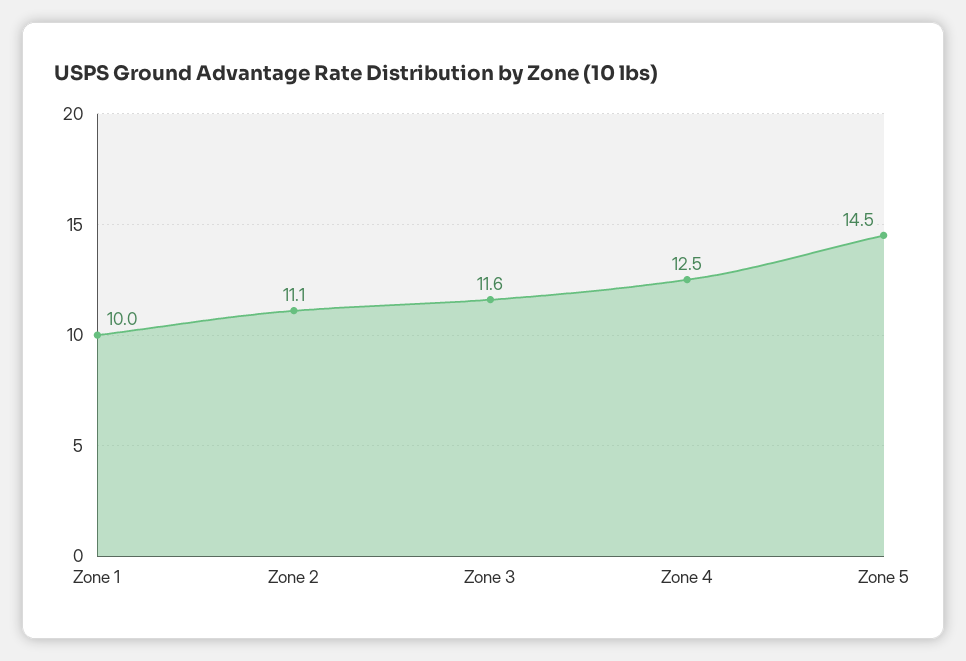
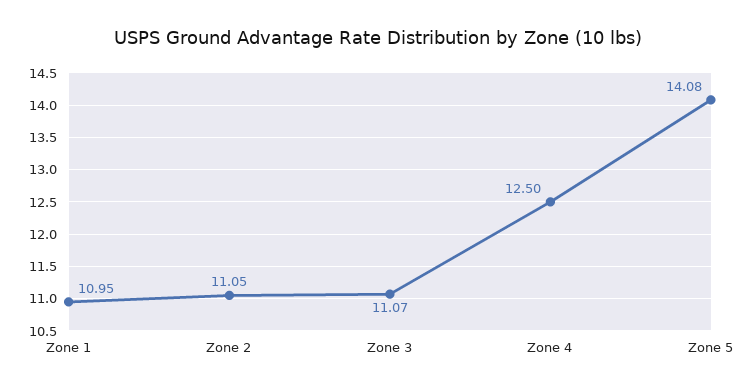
  {
-   "Zone 1": 10,
+   "Zone 1": 10.95,
    "Zone 2": 11.05,
-   "Zone 3": 11.6,
+   "Zone 3": 11.07,
    "Zone 4": 12.5,
-   "Zone 5": 14.5
+   "Zone 5": 14.08
  }

